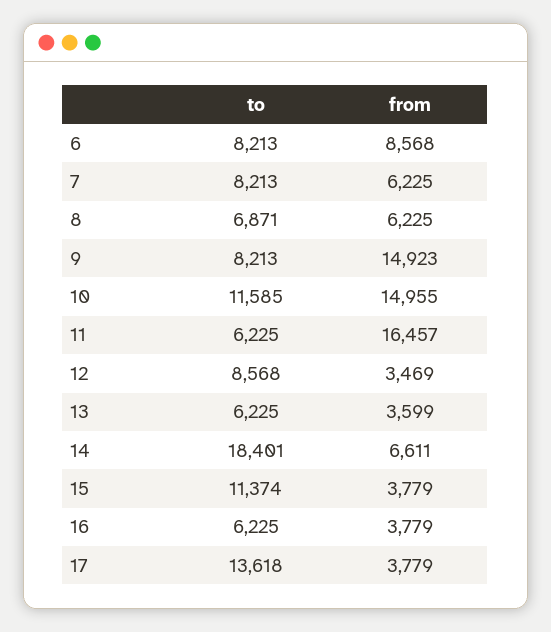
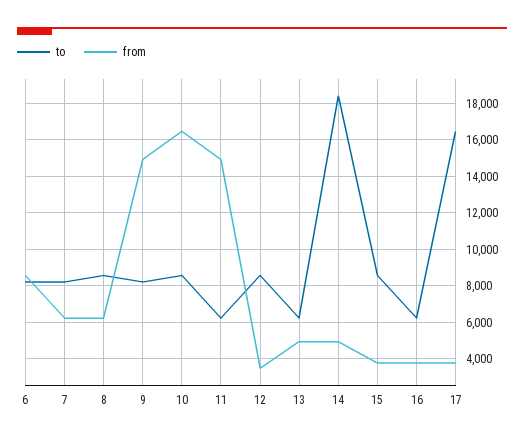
  {
    "to": {
      "6": 8213,
      "7": 8213,
-     "8": 6871,
+     "8": 8500,
      "9": 8213,
-     "10": 11585,
+     "10": 8500,
      "11": 6225,
      "12": 8568,
      "13": 6225,
      "14": 18401,
-     "15": 11374,
+     "15": 8500,
      "16": 6225,
-     "17": 13618
+     "17": 16500
    },
    "from": {
      "6": 8568,
      "7": 6225,
      "8": 6225,
      "9": 14923,
-     "10": 14955,
+     "10": 16500,
-     "11": 16457,
+     "11": 15000,
      "12": 3469,
-     "13": 3599,
+     "13": 5000,
-     "14": 6611,
+     "14": 5000,
      "15": 3779,
      "16": 3779,
      "17": 3779
    }
  }

